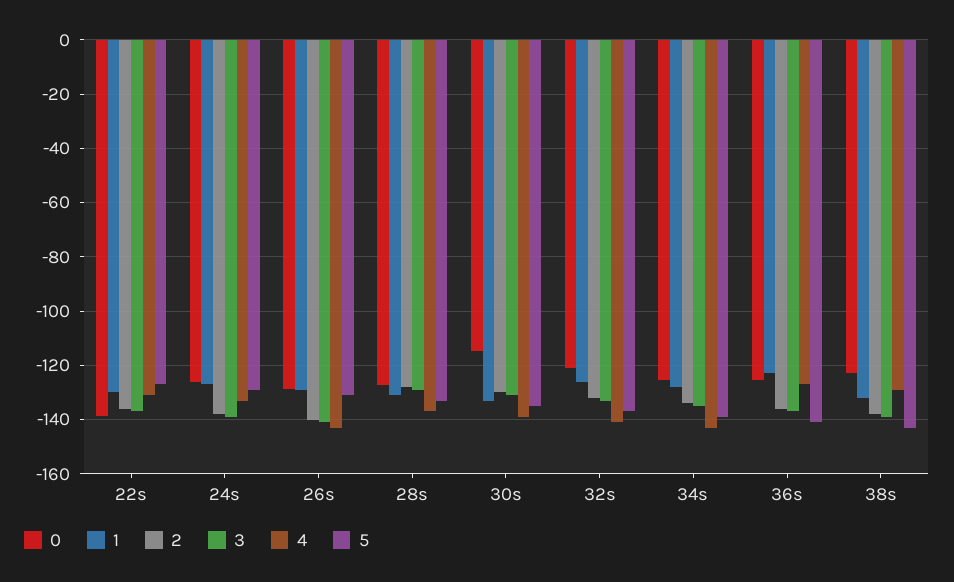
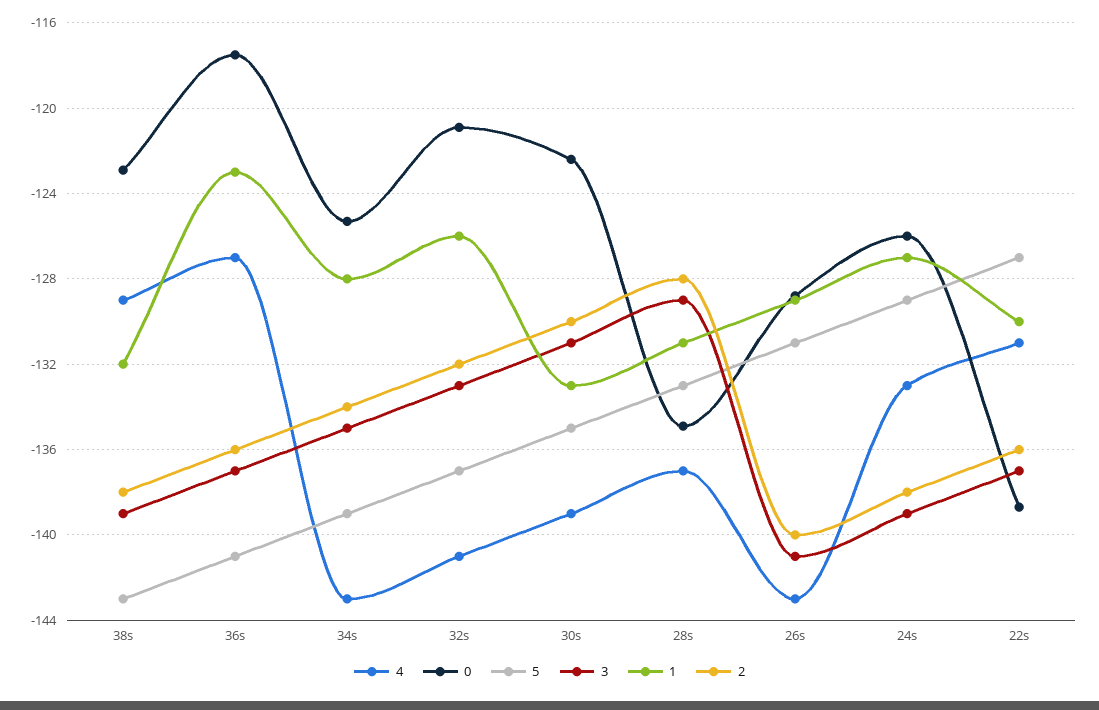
  {
    "0": {
      "22s": -138.5,
      "24s": -126,
      "26s": -129,
-     "28s": -127.5,
+     "28s": -135,
-     "30s": -115,
+     "30s": -122.5,
      "32s": -121,
      "34s": -125.5,
-     "36s": -125,
+     "36s": -117.5,
      "38s": -123
    },
    "1": {
      "22s": -130,
      "24s": -127,
      "26s": -129,
      "28s": -131,
      "30s": -133,
      "32s": -126,
      "34s": -128,
      "36s": -123,
      "38s": -132
    },
    "2": {
      "22s": -136,
      "24s": -138,
      "26s": -140,
      "28s": -128,
      "30s": -130,
      "32s": -132,
      "34s": -134,
      "36s": -136,
      "38s": -138
    },
    "3": {
      "22s": -137,
      "24s": -139,
      "26s": -141,
      "28s": -129,
      "30s": -131,
      "32s": -133,
      "34s": -135,
      "36s": -137,
      "38s": -139
    },
    "4": {
      "22s": -131,
      "24s": -133,
      "26s": -143,
      "28s": -137,
      "30s": -139,
      "32s": -141,
      "34s": -143,
      "36s": -127,
      "38s": -129
    },
    "5": {
      "22s": -127,
      "24s": -129,
      "26s": -131,
      "28s": -133,
      "30s": -135,
      "32s": -137,
      "34s": -139,
      "36s": -141,
      "38s": -143
    }
  }

